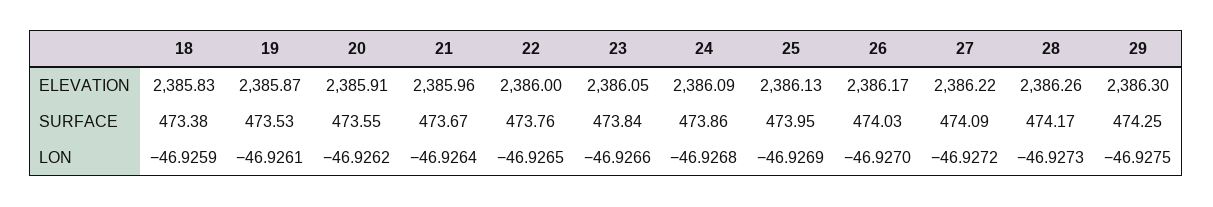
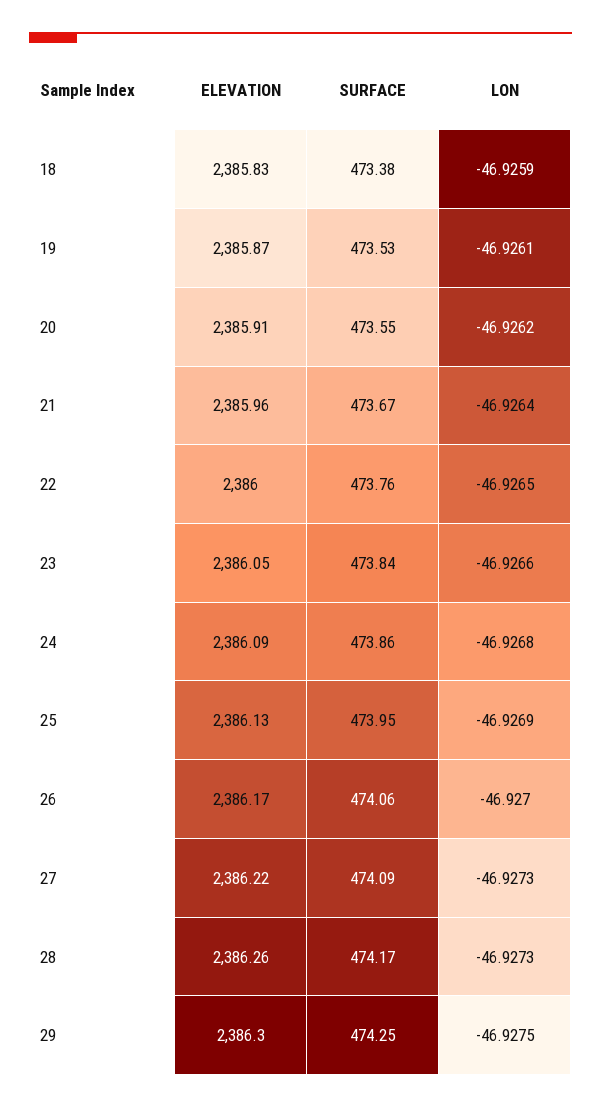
  {
    "18": {
      "ELEVATION": 2385.83,
      "SURFACE": 473.38,
      "LON": -46.9259
    },
    "19": {
      "ELEVATION": 2385.87,
      "SURFACE": 473.53,
      "LON": -46.9261
    },
    "20": {
      "ELEVATION": 2385.91,
      "SURFACE": 473.55,
      "LON": -46.9262
    },
    "21": {
      "ELEVATION": 2385.96,
      "SURFACE": 473.67,
      "LON": -46.9264
    },
    "22": {
      "ELEVATION": 2386,
      "SURFACE": 473.76,
      "LON": -46.9265
    },
    "23": {
      "ELEVATION": 2386.05,
      "SURFACE": 473.84,
      "LON": -46.9266
    },
    "24": {
      "ELEVATION": 2386.09,
      "SURFACE": 473.86,
      "LON": -46.9268
    },
    "25": {
      "ELEVATION": 2386.13,
      "SURFACE": 473.95,
      "LON": -46.9269
    },
    "26": {
      "ELEVATION": 2386.17,
-     "SURFACE": 474.03,
+     "SURFACE": 474.06,
      "LON": -46.927
    },
    "27": {
      "ELEVATION": 2386.22,
      "SURFACE": 474.09,
-     "LON": -46.9272
+     "LON": -46.9273
    },
    "28": {
      "ELEVATION": 2386.26,
      "SURFACE": 474.17,
      "LON": -46.9273
    },
    "29": {
      "ELEVATION": 2386.3,
      "SURFACE": 474.25,
      "LON": -46.9275
    }
  }

